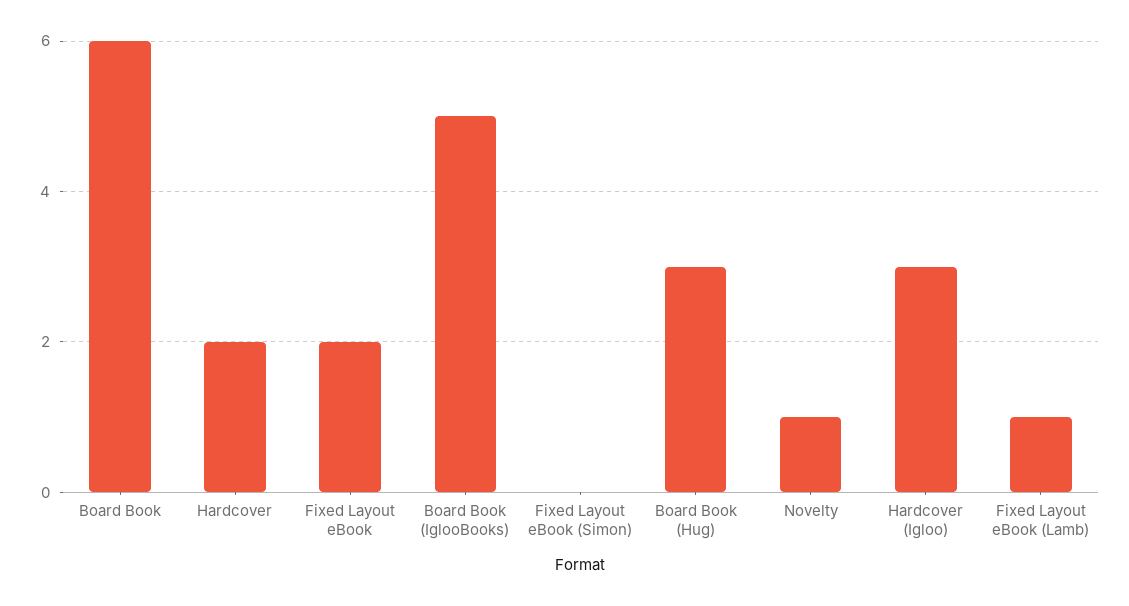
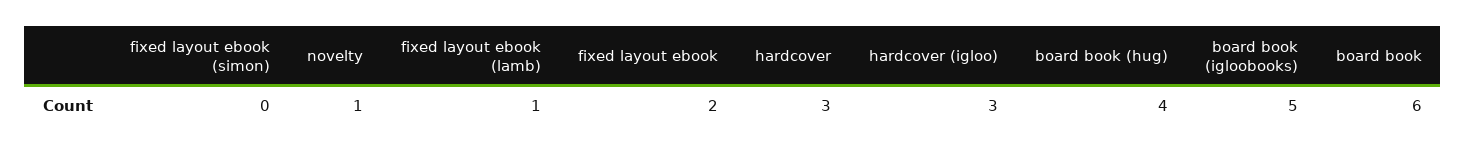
  {
    "Board Book": 6,
-   "Hardcover": 2,
+   "Hardcover": 3,
    "Fixed Layout eBook": 2,
    "Board Book (IglooBooks)": 5,
    "Fixed Layout eBook (Simon)": 0,
-   "Board Book (Hug)": 3,
+   "Board Book (Hug)": 4,
    "Novelty": 1,
    "Hardcover (Igloo)": 3,
    "Fixed Layout eBook (Lamb)": 1
  }

